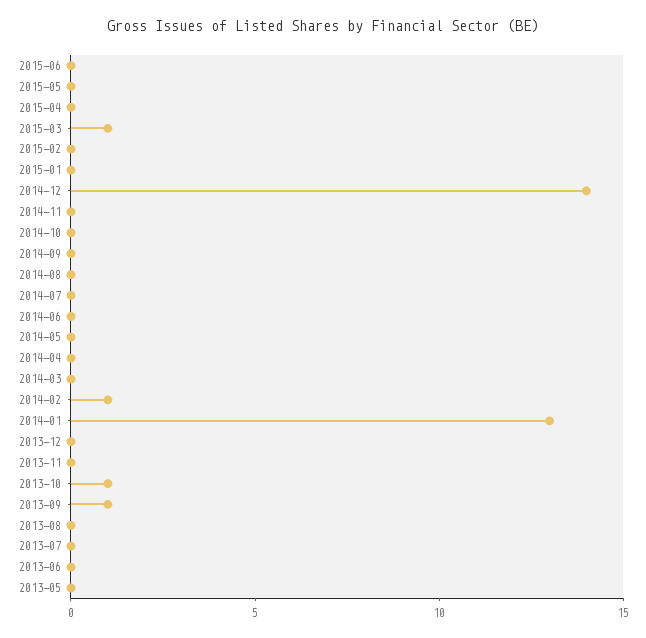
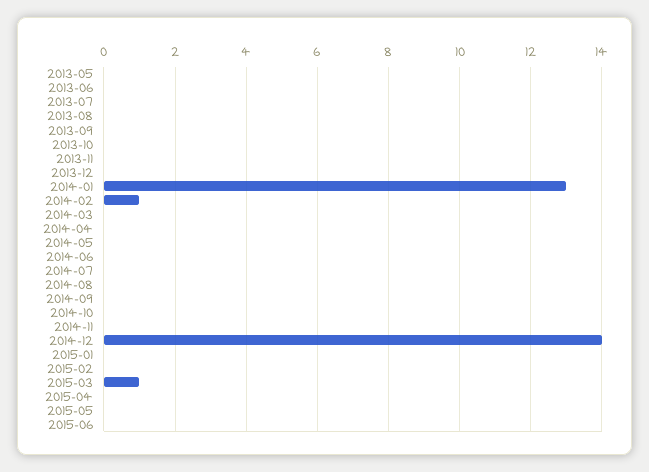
  {
    "2015-06": 0,
    "2015-05": 0,
    "2015-04": 0,
    "2015-03": 1,
    "2015-02": 0,
    "2015-01": 0,
    "2014-12": 14,
    "2014-11": 0,
    "2014-10": 0,
    "2014-09": 0,
    "2014-08": 0,
    "2014-07": 0,
    "2014-06": 0,
    "2014-05": 0,
    "2014-04": 0,
    "2014-03": 0,
    "2014-02": 1,
    "2014-01": 13,
    "2013-12": 0,
    "2013-11": 0,
-   "2013-10": 1,
+   "2013-10": 0,
-   "2013-09": 1,
+   "2013-09": 0,
    "2013-08": 0,
    "2013-07": 0,
    "2013-06": 0,
    "2013-05": 0
  }

